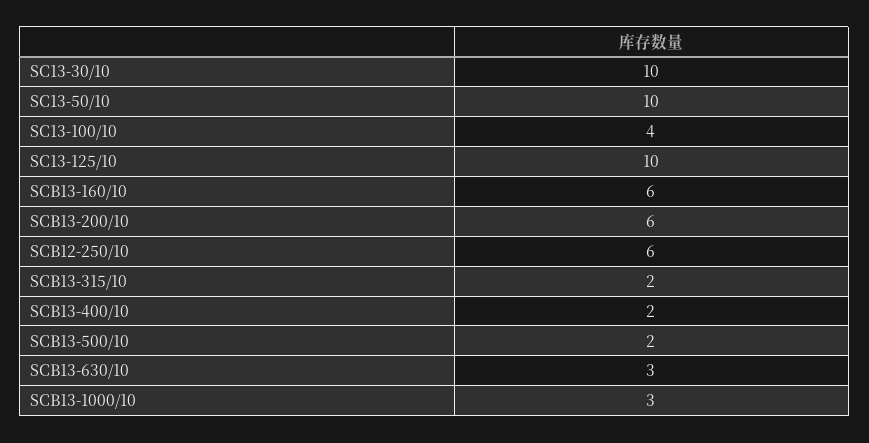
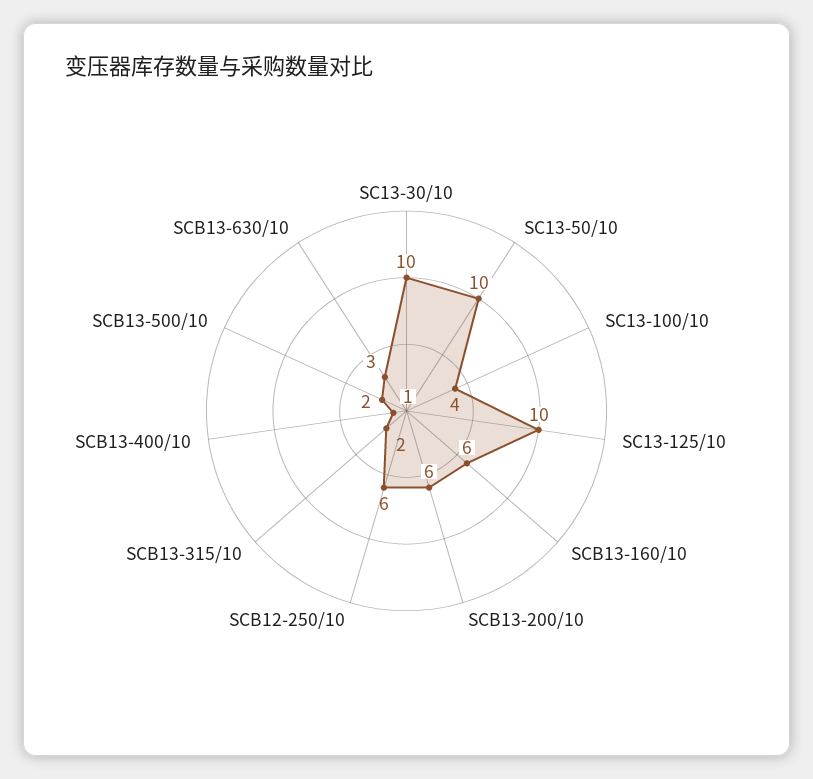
  {
    "SC13-30/10": 10,
    "SC13-50/10": 10,
    "SC13-100/10": 4,
    "SC13-125/10": 10,
    "SCB13-160/10": 6,
    "SCB13-200/10": 6,
    "SCB12-250/10": 6,
    "SCB13-315/10": 2,
-   "SCB13-400/10": 2,
+   "SCB13-400/10": 1,
    "SCB13-500/10": 2,
-   "SCB13-630/10": 3,
+   "SCB13-630/10": 3
-   "SCB13-1000/10": 3
  }

